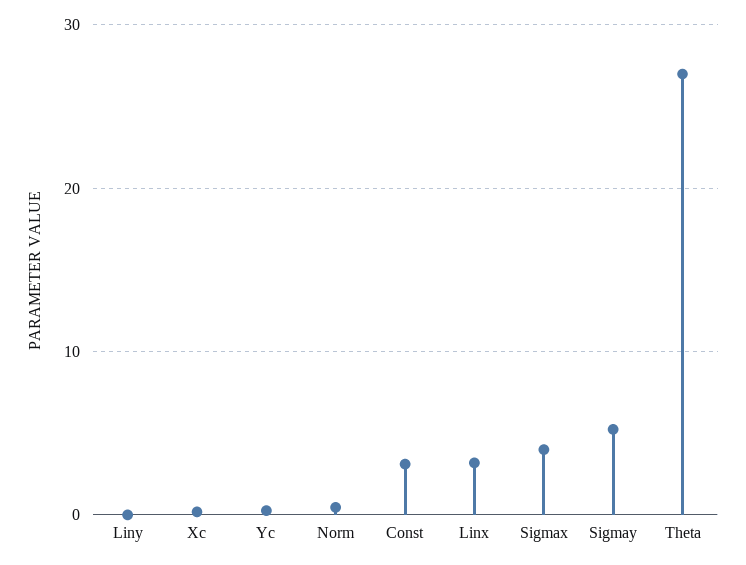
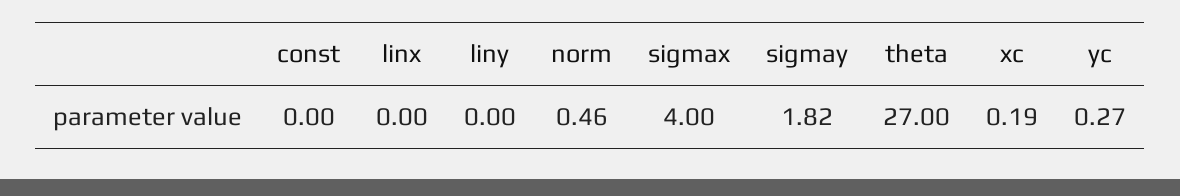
  {
    "Liny": 0,
    "Xc": 0.19,
    "Yc": 0.27,
    "Norm": 0.46,
-   "Const": 3,
+   "Const": 0,
-   "Linx": 3,
+   "Linx": 0,
    "Sigmax": 4,
-   "Sigmay": 5,
+   "Sigmay": 1.82,
    "Theta": 27
  }

